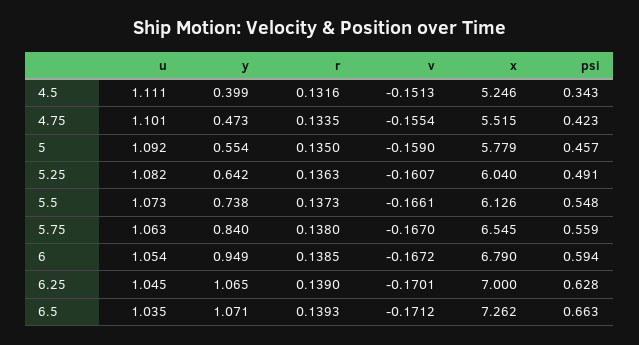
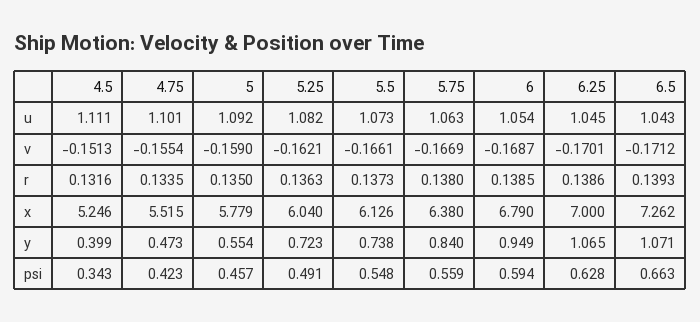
  {
    "u": {
      "4.5": 1.111,
      "4.75": 1.101,
      "5": 1.092,
      "5.25": 1.082,
      "5.5": 1.073,
      "5.75": 1.063,
      "6": 1.054,
      "6.25": 1.045,
-     "6.5": 1.035
+     "6.5": 1.043
    },
    "y": {
      "4.5": 0.399,
      "4.75": 0.473,
      "5": 0.554,
-     "5.25": 0.642,
+     "5.25": 0.723,
      "5.5": 0.738,
      "5.75": 0.84,
      "6": 0.949,
      "6.25": 1.065,
      "6.5": 1.071
    },
    "r": {
      "4.5": 0.1316,
      "4.75": 0.1335,
      "5": 0.135,
      "5.25": 0.1363,
      "5.5": 0.1373,
      "5.75": 0.138,
      "6": 0.1385,
-     "6.25": 0.139,
+     "6.25": 0.1386,
      "6.5": 0.1393
    },
    "v": {
      "4.5": -0.1513,
      "4.75": -0.1554,
      "5": -0.159,
-     "5.25": -0.1607,
+     "5.25": -0.1621,
      "5.5": -0.1661,
-     "5.75": -0.167,
+     "5.75": -0.1669,
-     "6": -0.1672,
+     "6": -0.1687,
      "6.25": -0.1701,
      "6.5": -0.1712
    },
    "x": {
      "4.5": 5.246,
      "4.75": 5.515,
      "5": 5.779,
      "5.25": 6.04,
      "5.5": 6.126,
-     "5.75": 6.545,
+     "5.75": 6.38,
      "6": 6.79,
      "6.25": 7,
      "6.5": 7.262
    },
    "psi": {
      "4.5": 0.343,
      "4.75": 0.423,
      "5": 0.457,
      "5.25": 0.491,
      "5.5": 0.548,
      "5.75": 0.559,
      "6": 0.594,
      "6.25": 0.628,
      "6.5": 0.663
    }
  }

